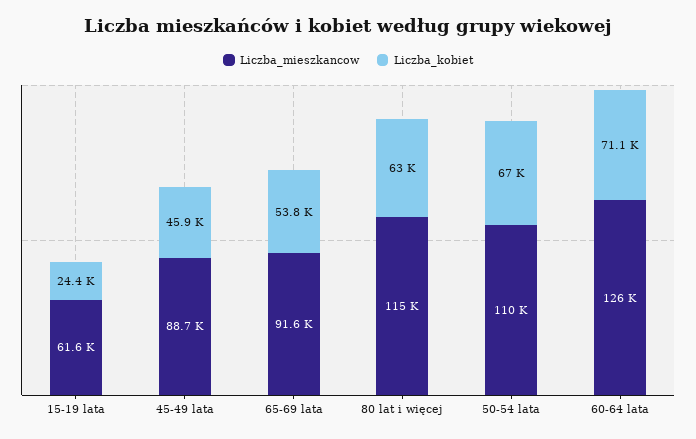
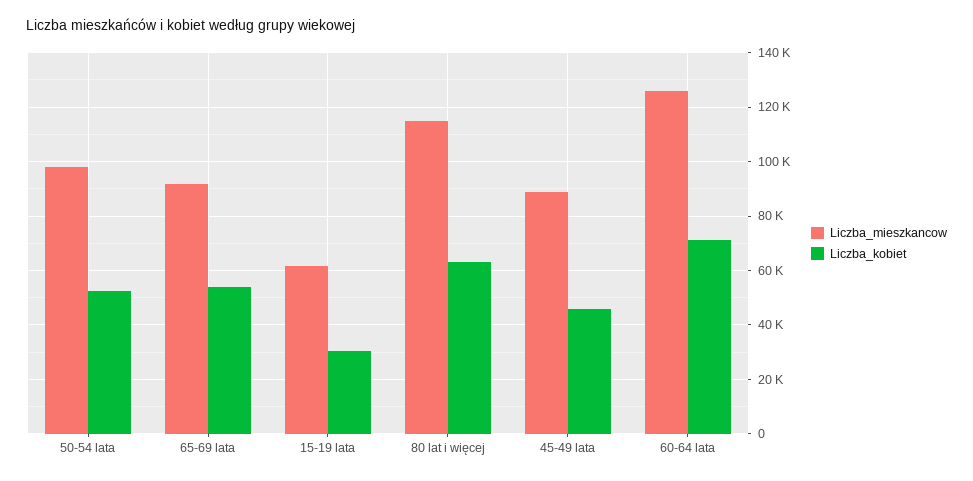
  {
    "Liczba_mieszkancow": {
      "15-19 lata": 61600,
      "45-49 lata": 88700,
      "65-69 lata": 91600,
      "80 lat i więcej": 115000,
-     "50-54 lata": 110000,
+     "50-54 lata": 97500,
      "60-64 lata": 126000
    },
    "Liczba_kobiet": {
-     "15-19 lata": 24400,
+     "15-19 lata": 30000,
      "45-49 lata": 45900,
      "65-69 lata": 53800,
      "80 lat i więcej": 63000,
-     "50-54 lata": 67000,
+     "50-54 lata": 52500,
      "60-64 lata": 71100
    }
  }

